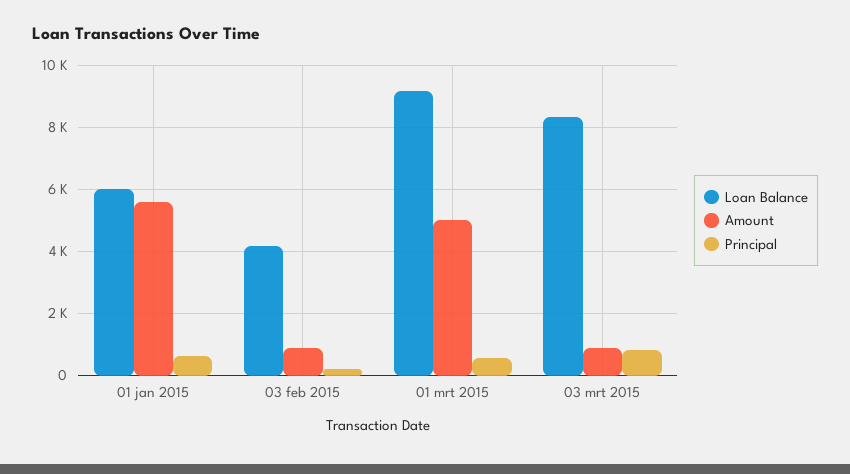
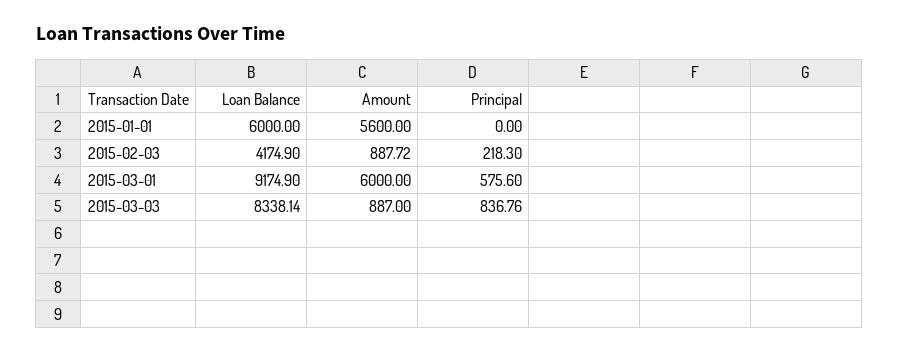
  {
    "Loan Balance": {
      "01 jan 2015": 6000,
      "03 feb 2015": 4174.9,
      "01 mrt 2015": 9174.9,
      "03 mrt 2015": 8338.14
    },
    "Amount": {
      "01 jan 2015": 5600,
      "03 feb 2015": 887.72,
-     "01 mrt 2015": 5000,
+     "01 mrt 2015": 6000,
      "03 mrt 2015": 887
    },
    "Principal": {
-     "01 jan 2015": 600,
+     "01 jan 2015": 0,
      "03 feb 2015": 218.3,
      "01 mrt 2015": 575.6,
      "03 mrt 2015": 836.76
    }
  }

